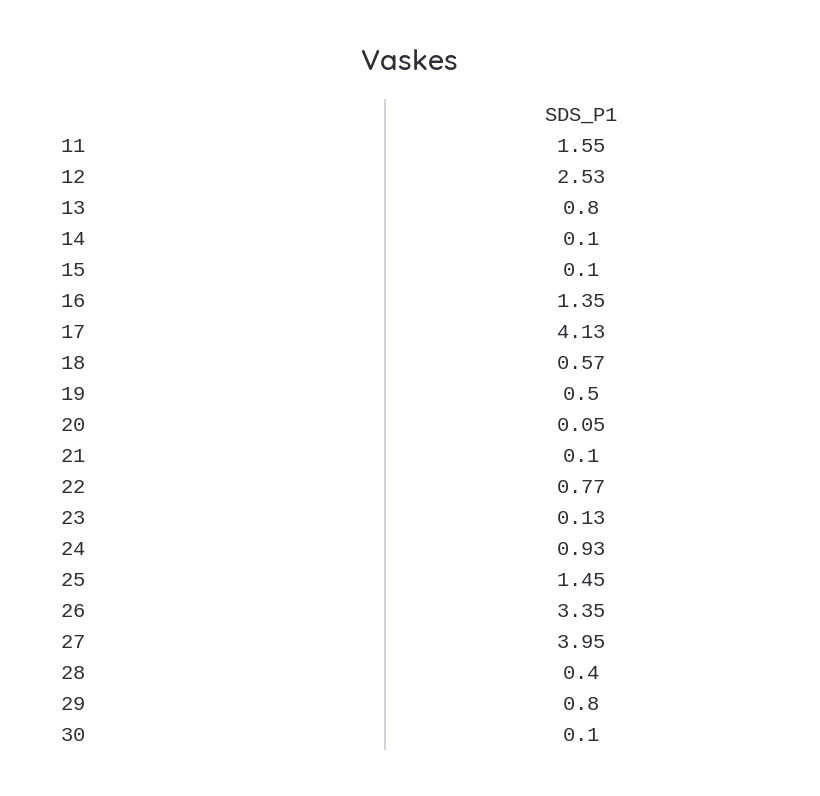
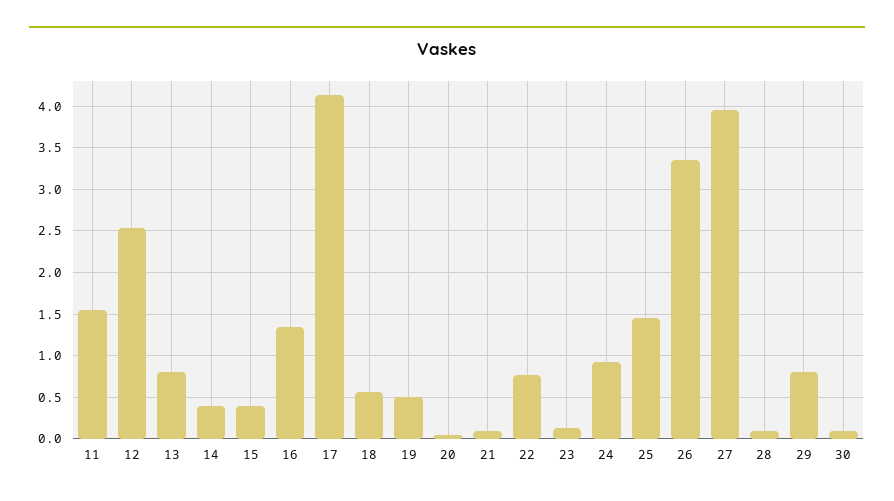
  {
    "11": 1.55,
    "12": 2.53,
    "13": 0.8,
-   "14": 0.1,
+   "14": 0.4,
-   "15": 0.1,
+   "15": 0.4,
    "16": 1.35,
    "17": 4.13,
    "18": 0.57,
    "19": 0.5,
    "20": 0.05,
    "21": 0.1,
    "22": 0.77,
    "23": 0.13,
    "24": 0.93,
    "25": 1.45,
    "26": 3.35,
    "27": 3.95,
-   "28": 0.4,
+   "28": 0.1,
    "29": 0.8,
    "30": 0.1
  }

